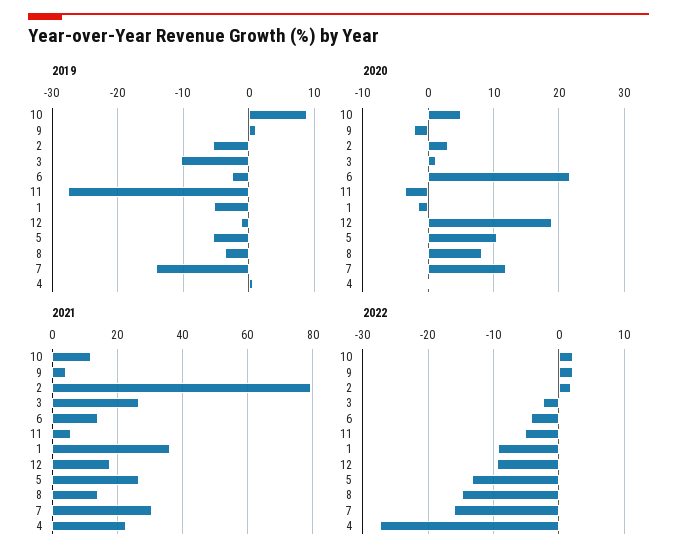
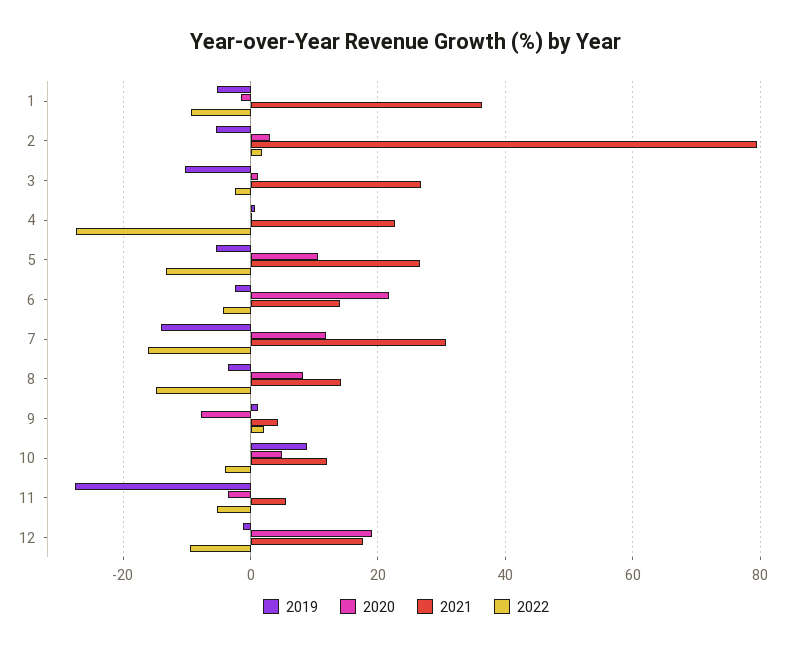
  {
    "2019": {
      "10": 9,
      "9": 1,
      "2": -5,
      "3": -10,
      "6": -2,
      "11": -28,
      "1": -5,
      "12": -1,
      "5": -5,
      "8": -4,
      "7": -14,
      "4": 1
    },
    "2020": {
      "10": 5,
-     "9": -2,
+     "9": -8,
      "2": 3,
      "3": 1,
      "6": 22,
      "11": -4,
      "1": -1,
      "12": 19,
      "5": 11,
      "8": 8,
      "7": 12,
      "4": 0
    },
    "2021": {
      "10": 12,
      "9": 4,
      "2": 80,
      "3": 26,
      "6": 14,
      "11": 6,
      "1": 36,
      "12": 18,
      "5": 26,
      "8": 14,
      "7": 30,
      "4": 22
    },
    "2022": {
-     "10": 2,
+     "10": -4,
      "9": 2,
      "2": 2,
      "3": -2,
      "6": -4,
      "11": -5,
      "1": -9,
      "12": -9,
      "5": -13,
      "8": -15,
      "7": -16,
      "4": -27
    }
  }

